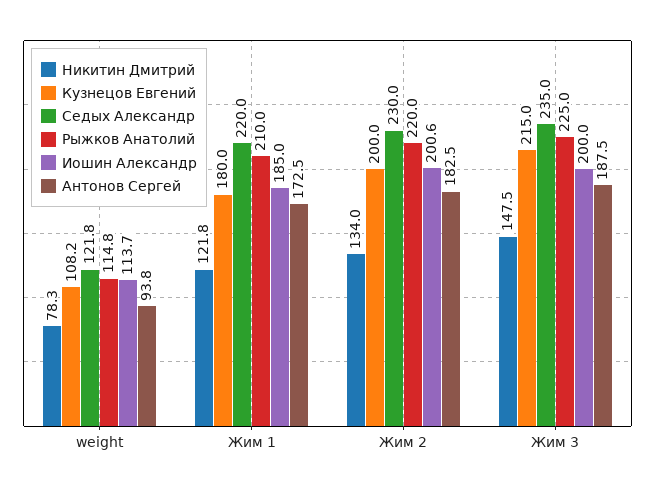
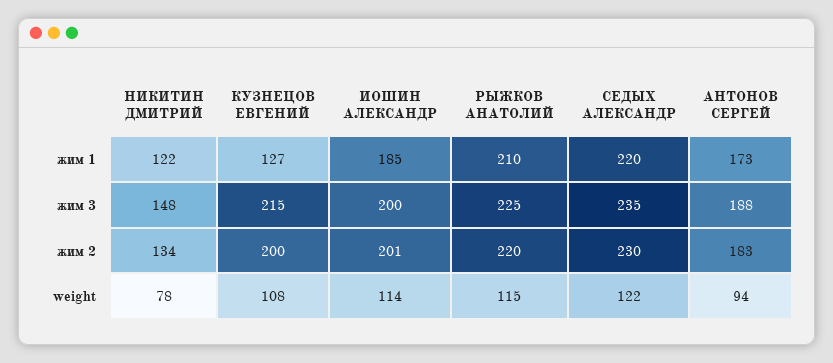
  {
    "Никитин Дмитрий": {
      "weight": 78.3,
      "Жим 1": 121.8,
      "Жим 2": 134,
      "Жим 3": 147.5
    },
    "Кузнецов Евгений": {
      "weight": 108.2,
-     "Жим 1": 180,
+     "Жим 1": 127,
      "Жим 2": 200,
      "Жим 3": 215
    },
    "Седых Александр": {
      "weight": 121.8,
      "Жим 1": 220,
      "Жим 2": 230,
      "Жим 3": 235
    },
    "Рыжков Анатолий": {
      "weight": 114.8,
      "Жим 1": 210,
      "Жим 2": 220,
      "Жим 3": 225
    },
    "Иошин Александр": {
      "weight": 113.7,
      "Жим 1": 185,
      "Жим 2": 200.6,
      "Жим 3": 200
    },
    "Антонов Сергей": {
      "weight": 93.8,
      "Жим 1": 172.5,
      "Жим 2": 182.5,
      "Жим 3": 187.5
    }
  }

